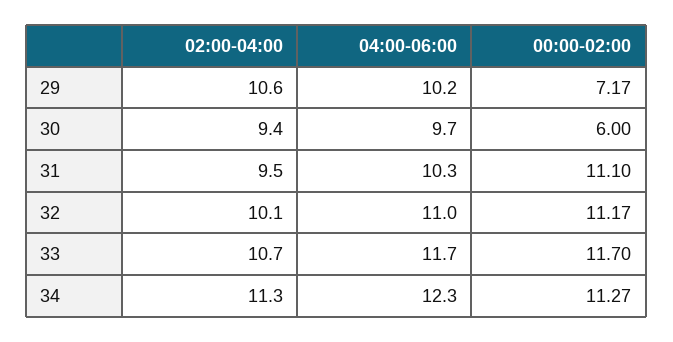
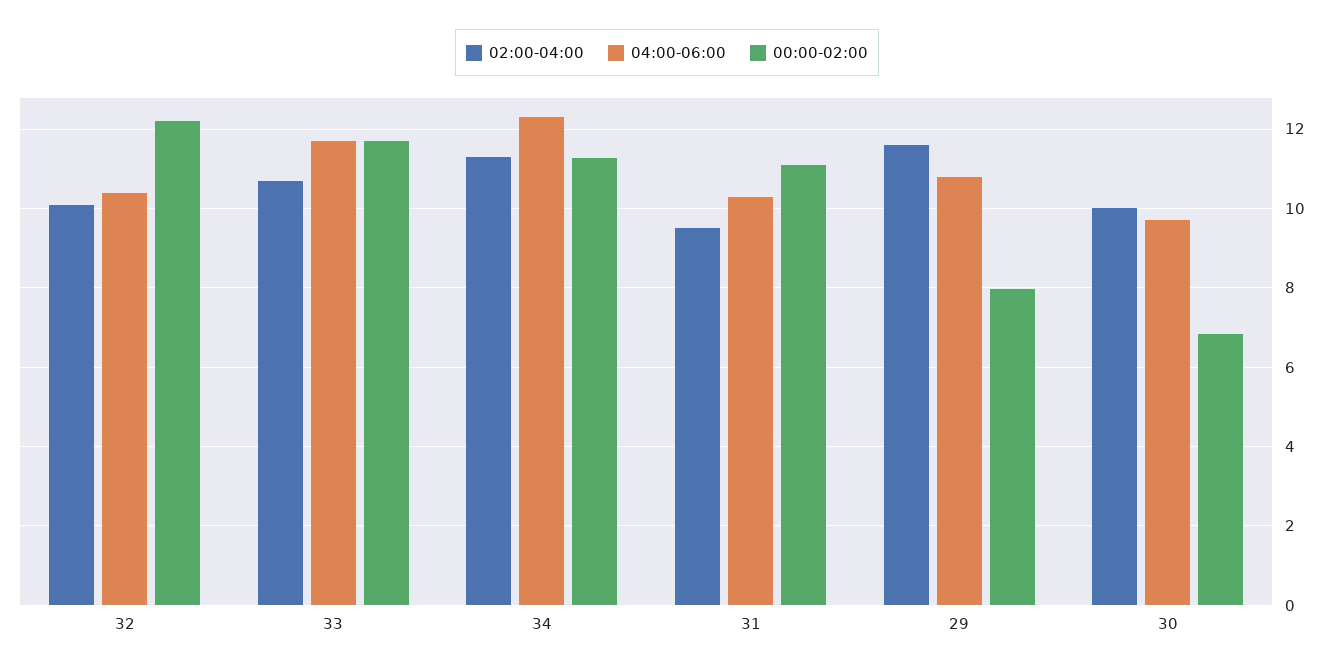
  {
    "02:00-04:00": {
-     "29": 10.6,
+     "29": 11.6,
-     "30": 9.4,
+     "30": 10,
      "31": 9.5,
      "32": 10.1,
      "33": 10.7,
      "34": 11.3
    },
    "04:00-06:00": {
-     "29": 10.2,
+     "29": 10.8,
      "30": 9.7,
      "31": 10.3,
-     "32": 11,
+     "32": 10.4,
      "33": 11.7,
      "34": 12.3
    },
    "00:00-02:00": {
-     "29": 7.17,
+     "29": 8,
-     "30": 6,
+     "30": 6.8,
      "31": 11.1,
-     "32": 11.17,
+     "32": 12.2,
      "33": 11.7,
      "34": 11.27
    }
  }

